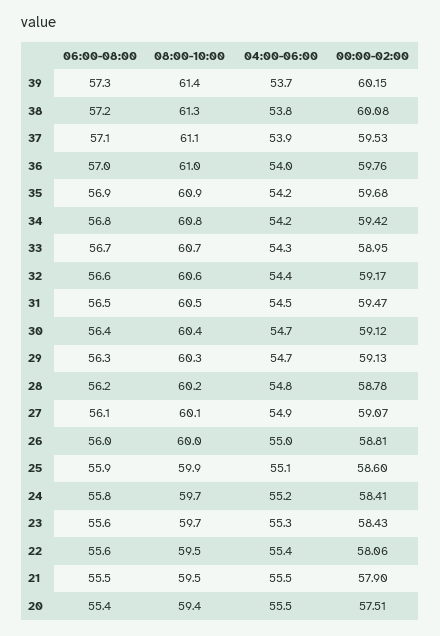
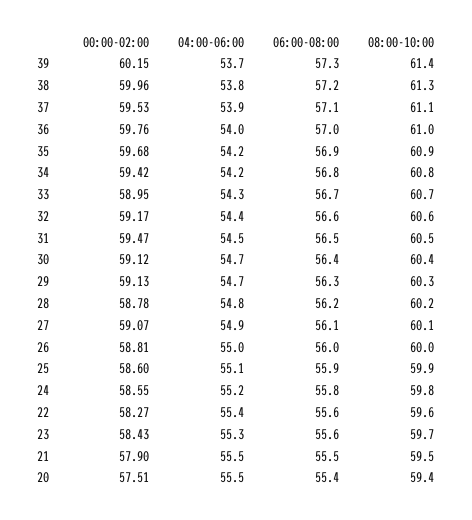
  {
    "06:00-08:00": {
      "39": 57.3,
      "38": 57.2,
      "37": 57.1,
      "36": 57,
      "35": 56.9,
      "34": 56.8,
      "33": 56.7,
      "32": 56.6,
      "31": 56.5,
      "30": 56.4,
      "29": 56.3,
      "28": 56.2,
      "27": 56.1,
      "26": 56,
      "25": 55.9,
      "24": 55.8,
      "23": 55.6,
      "22": 55.6,
      "21": 55.5,
      "20": 55.4
    },
    "08:00-10:00": {
      "39": 61.4,
      "38": 61.3,
      "37": 61.1,
      "36": 61,
      "35": 60.9,
      "34": 60.8,
      "33": 60.7,
      "32": 60.6,
      "31": 60.5,
      "30": 60.4,
      "29": 60.3,
      "28": 60.2,
      "27": 60.1,
      "26": 60,
      "25": 59.9,
-     "24": 59.7,
+     "24": 59.8,
      "23": 59.7,
-     "22": 59.5,
+     "22": 59.6,
      "21": 59.5,
      "20": 59.4
    },
    "04:00-06:00": {
      "39": 53.7,
      "38": 53.8,
      "37": 53.9,
      "36": 54,
      "35": 54.2,
      "34": 54.2,
      "33": 54.3,
      "32": 54.4,
      "31": 54.5,
      "30": 54.7,
      "29": 54.7,
      "28": 54.8,
      "27": 54.9,
      "26": 55,
      "25": 55.1,
      "24": 55.2,
      "23": 55.3,
      "22": 55.4,
      "21": 55.5,
      "20": 55.5
    },
    "00:00-02:00": {
      "39": 60.15,
-     "38": 60.08,
+     "38": 59.96,
      "37": 59.53,
      "36": 59.76,
      "35": 59.68,
      "34": 59.42,
      "33": 58.95,
      "32": 59.17,
      "31": 59.47,
      "30": 59.12,
      "29": 59.13,
      "28": 58.78,
      "27": 59.07,
      "26": 58.81,
      "25": 58.6,
-     "24": 58.41,
+     "24": 58.55,
      "23": 58.43,
-     "22": 58.06,
+     "22": 58.27,
      "21": 57.9,
      "20": 57.51
    }
  }

